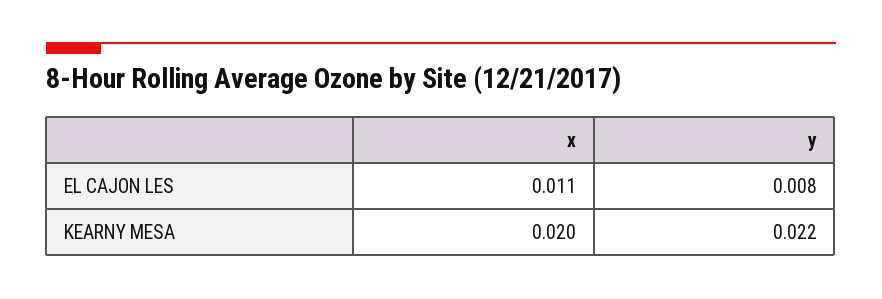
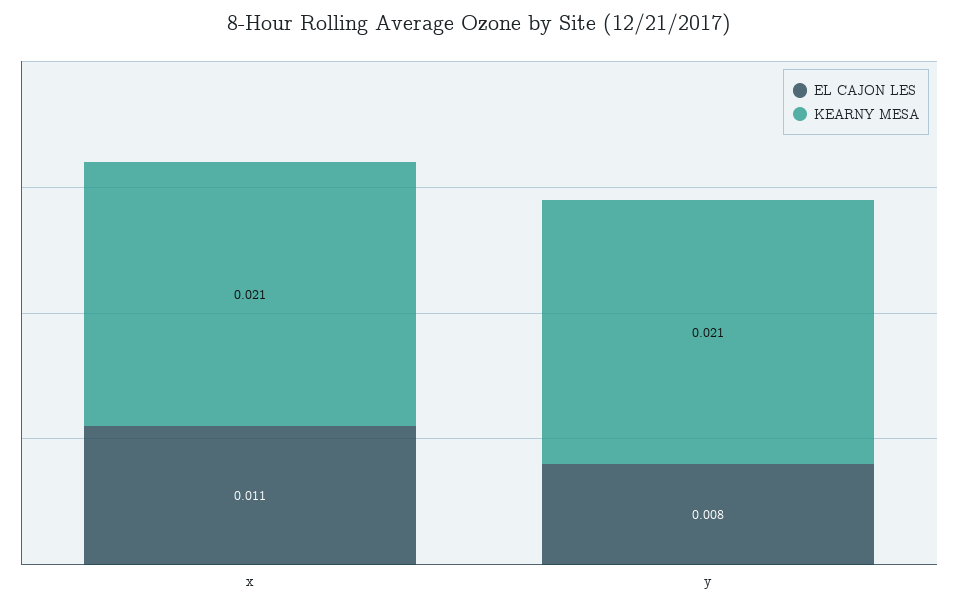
  {
    "EL CAJON LES": {
      "x": 0.011,
      "y": 0.008
    },
    "KEARNY MESA": {
-     "x": 0.02,
+     "x": 0.021,
-     "y": 0.022
+     "y": 0.021
    }
  }

